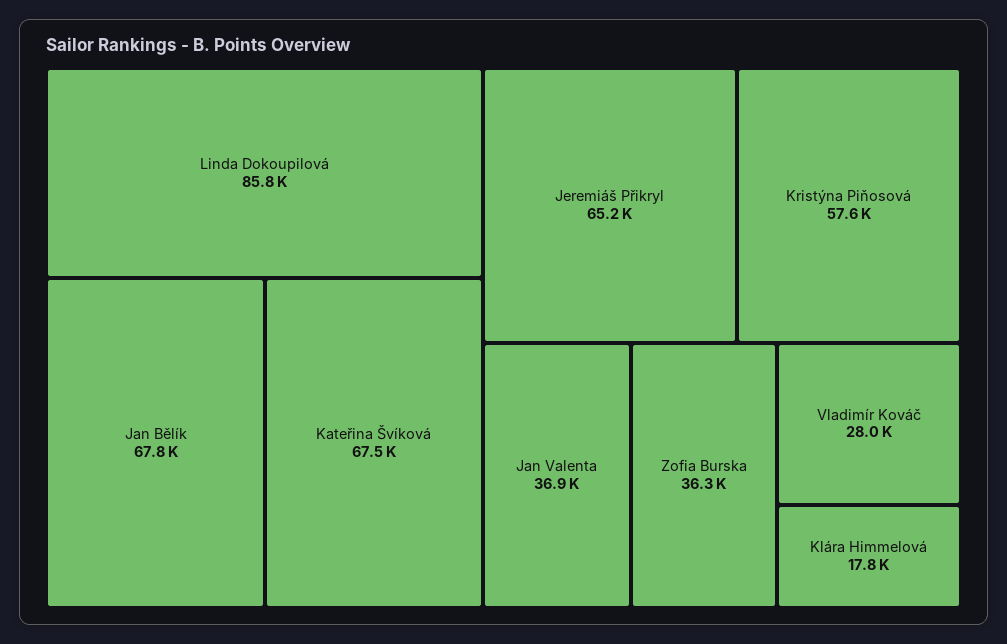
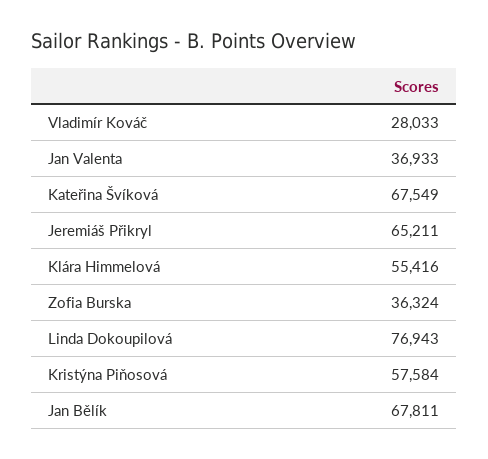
  {
-   "Linda Dokoupilová": 85800,
+   "Linda Dokoupilová": 76943,
    "Jan Bělík": 67811,
    "Kateřina Švíková": 67549,
    "Jeremiáš Přikryl": 65211,
    "Kristýna Piňosová": 57584,
    "Jan Valenta": 36933,
    "Zofia Burska": 36324,
    "Vladimír Kováč": 28033,
-   "Klára Himmelová": 17800
+   "Klára Himmelová": 55416
  }

